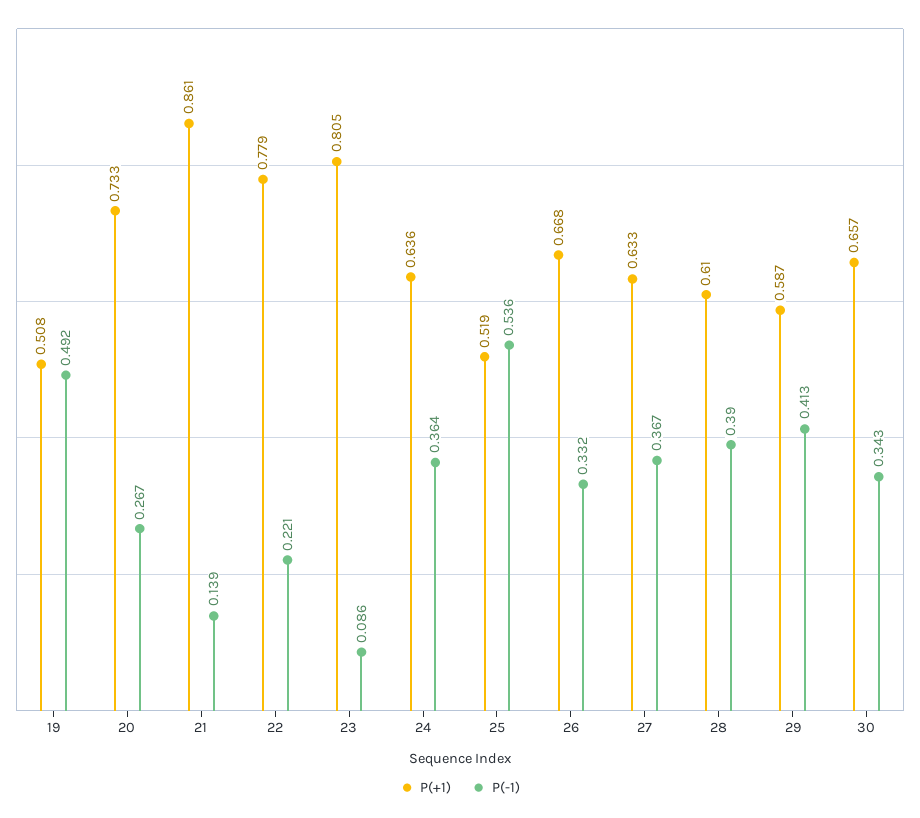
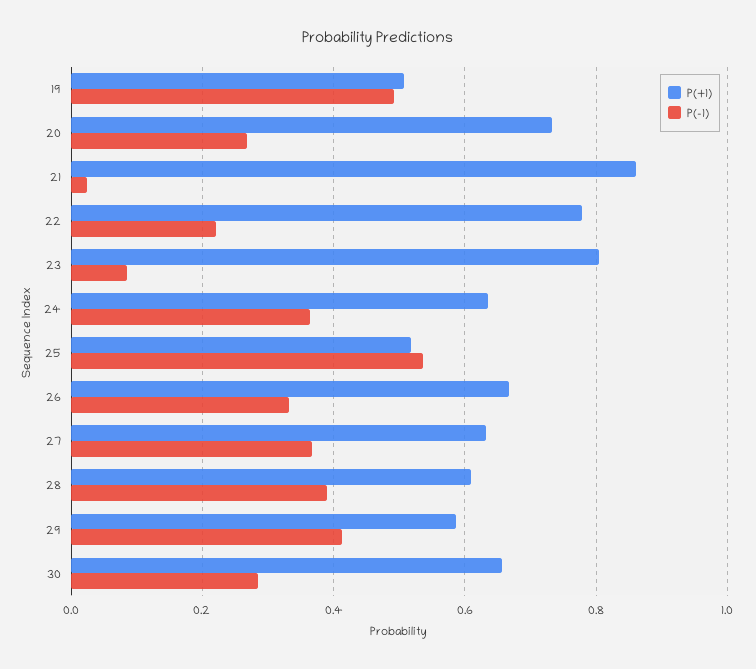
  {
    "P(+1)": {
      "19": 0.508,
      "20": 0.733,
      "21": 0.861,
      "22": 0.779,
      "23": 0.805,
      "24": 0.636,
      "25": 0.519,
      "26": 0.668,
      "27": 0.633,
      "28": 0.61,
      "29": 0.587,
      "30": 0.657
    },
    "P(-1)": {
      "19": 0.492,
      "20": 0.267,
-     "21": 0.139,
+     "21": 0.02,
      "22": 0.221,
      "23": 0.086,
      "24": 0.364,
      "25": 0.536,
      "26": 0.332,
      "27": 0.367,
      "28": 0.39,
      "29": 0.413,
-     "30": 0.343
+     "30": 0.28
    }
  }

